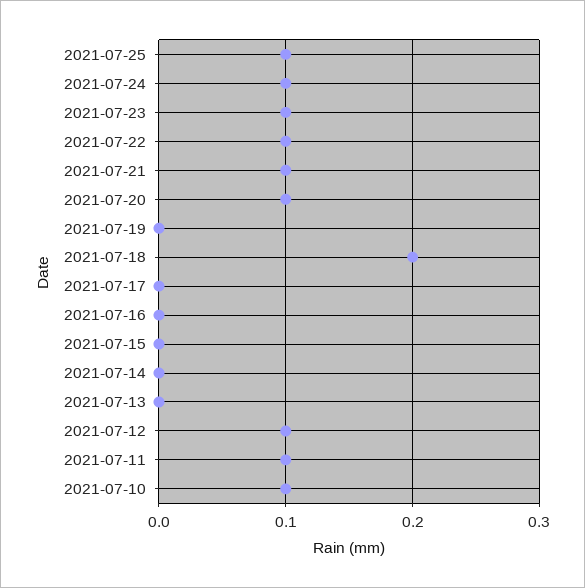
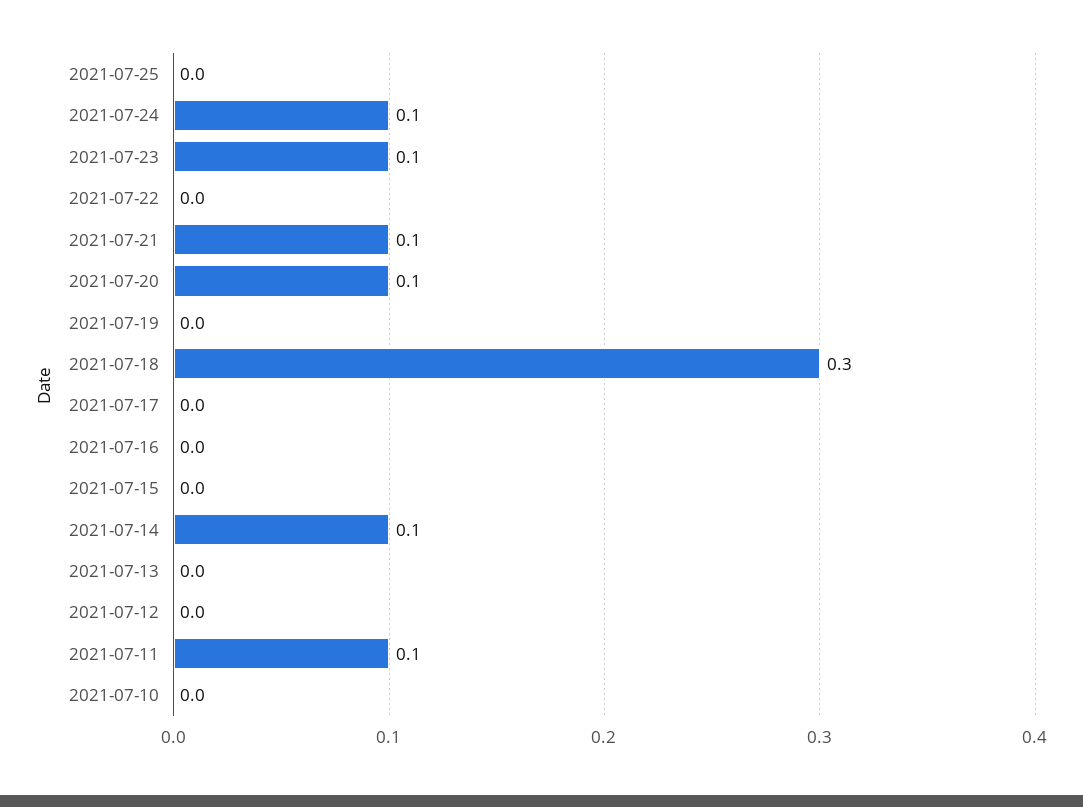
  {
-   "2021-07-25": 0.1,
+   "2021-07-25": 0,
    "2021-07-24": 0.1,
    "2021-07-23": 0.1,
-   "2021-07-22": 0.1,
+   "2021-07-22": 0,
    "2021-07-21": 0.1,
    "2021-07-20": 0.1,
    "2021-07-19": 0,
-   "2021-07-18": 0.2,
+   "2021-07-18": 0.3,
    "2021-07-17": 0,
    "2021-07-16": 0,
    "2021-07-15": 0,
-   "2021-07-14": 0,
+   "2021-07-14": 0.1,
    "2021-07-13": 0,
-   "2021-07-12": 0.1,
+   "2021-07-12": 0,
    "2021-07-11": 0.1,
-   "2021-07-10": 0.1
+   "2021-07-10": 0
  }

